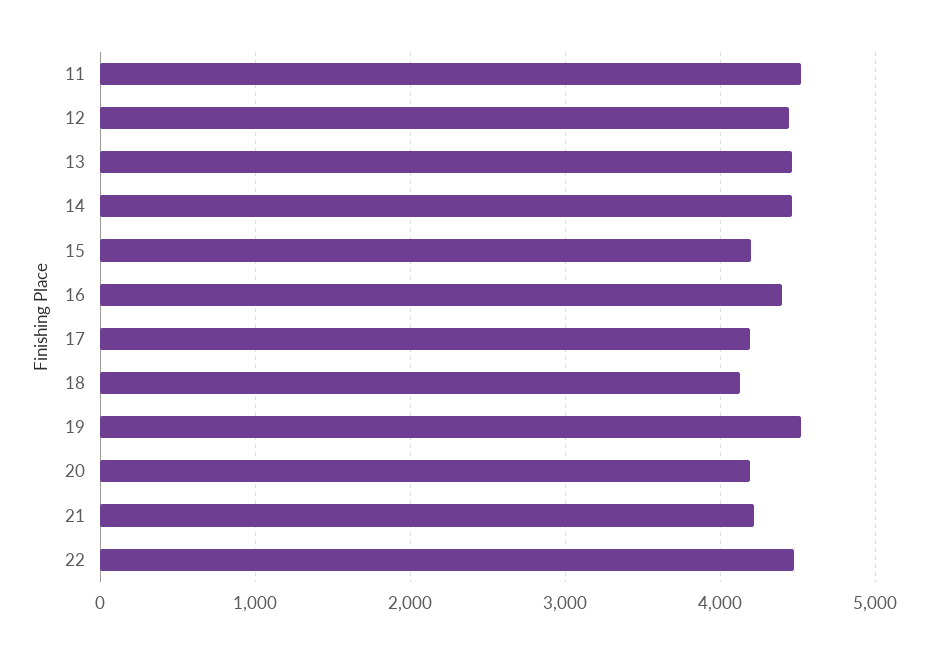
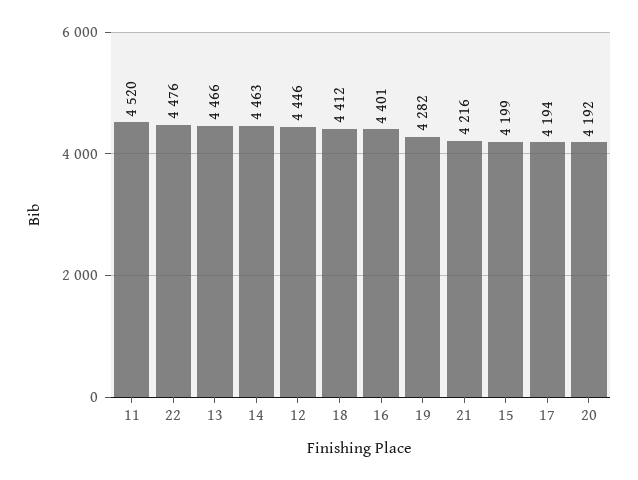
  {
    "11": 4520,
    "12": 4446,
    "13": 4466,
    "14": 4463,
    "15": 4199,
    "16": 4401,
    "17": 4194,
-   "18": 4100,
+   "18": 4412,
-   "19": 4500,
+   "19": 4282,
    "20": 4192,
    "21": 4216,
    "22": 4476
  }

